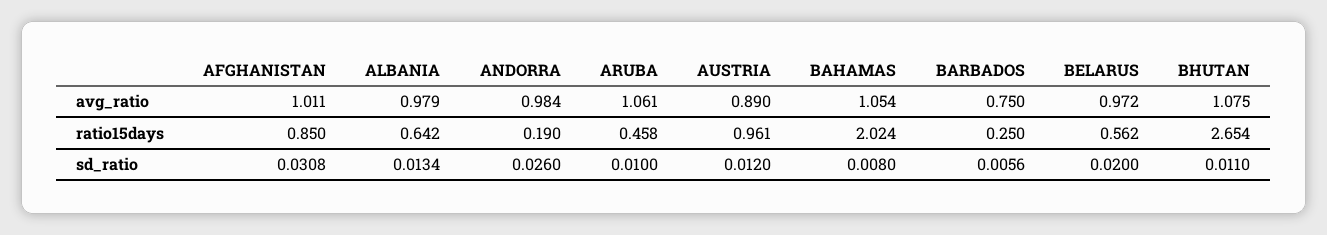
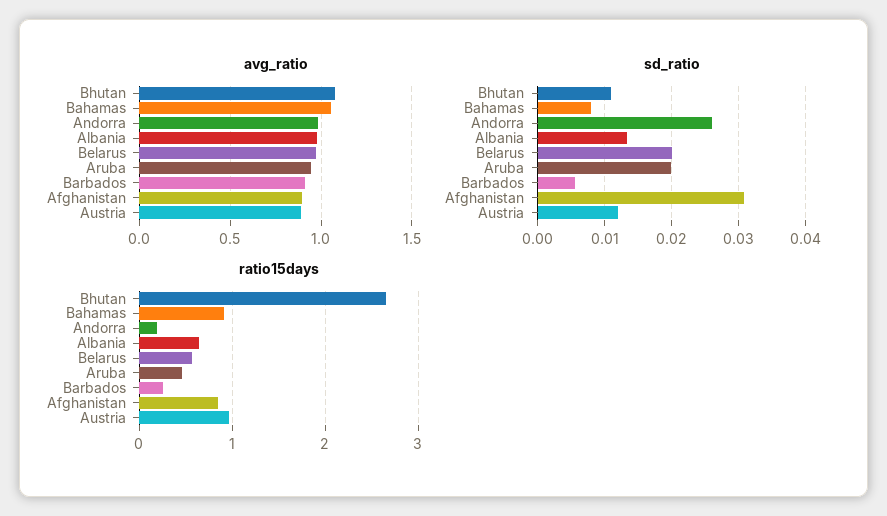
  {
    "avg_ratio": {
-     "AFGHANISTAN": 1.011,
+     "AFGHANISTAN": 0.9,
      "ALBANIA": 0.979,
      "ANDORRA": 0.984,
-     "ARUBA": 1.061,
+     "ARUBA": 0.95,
      "AUSTRIA": 0.89,
      "BAHAMAS": 1.054,
-     "BARBADOS": 0.75,
+     "BARBADOS": 0.9,
      "BELARUS": 0.972,
      "BHUTAN": 1.075
    },
    "ratio15days": {
      "AFGHANISTAN": 0.85,
      "ALBANIA": 0.642,
      "ANDORRA": 0.19,
      "ARUBA": 0.458,
      "AUSTRIA": 0.961,
-     "BAHAMAS": 2.024,
+     "BAHAMAS": 0.9,
      "BARBADOS": 0.25,
      "BELARUS": 0.562,
      "BHUTAN": 2.654
    },
    "sd_ratio": {
      "AFGHANISTAN": 0.0308,
      "ALBANIA": 0.0134,
      "ANDORRA": 0.026,
-     "ARUBA": 0.01,
+     "ARUBA": 0.02,
      "AUSTRIA": 0.012,
      "BAHAMAS": 0.008,
      "BARBADOS": 0.0056,
      "BELARUS": 0.02,
      "BHUTAN": 0.011
    }
  }

